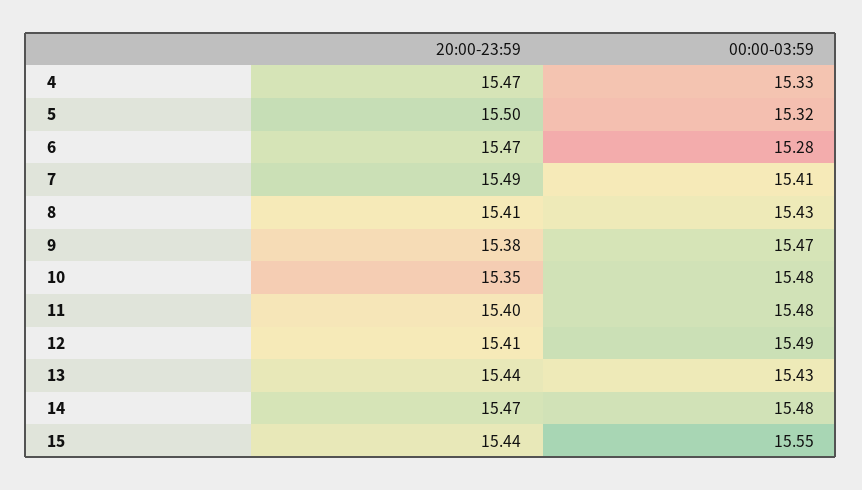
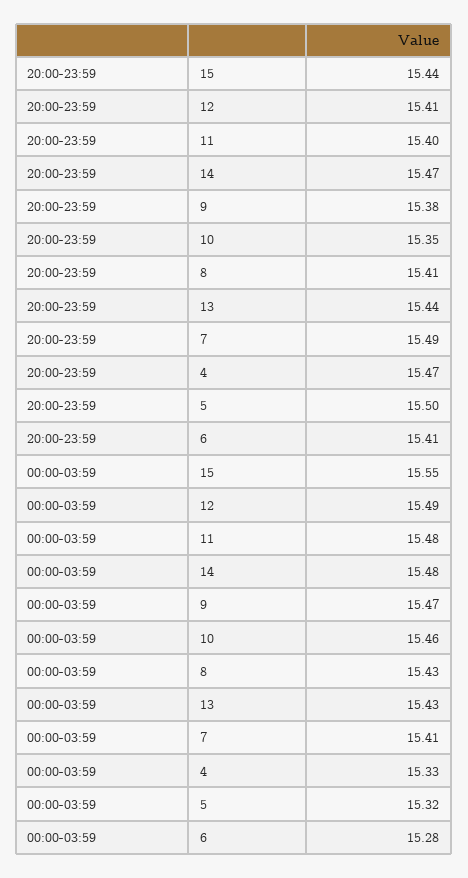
  {
    "20:00-23:59": {
      "4": 15.47,
      "5": 15.5,
-     "6": 15.47,
+     "6": 15.41,
      "7": 15.49,
      "8": 15.41,
      "9": 15.38,
      "10": 15.35,
      "11": 15.4,
      "12": 15.41,
      "13": 15.44,
      "14": 15.47,
      "15": 15.44
    },
    "00:00-03:59": {
      "4": 15.33,
      "5": 15.32,
      "6": 15.28,
      "7": 15.41,
      "8": 15.43,
      "9": 15.47,
-     "10": 15.48,
+     "10": 15.46,
      "11": 15.48,
      "12": 15.49,
      "13": 15.43,
      "14": 15.48,
      "15": 15.55
    }
  }

